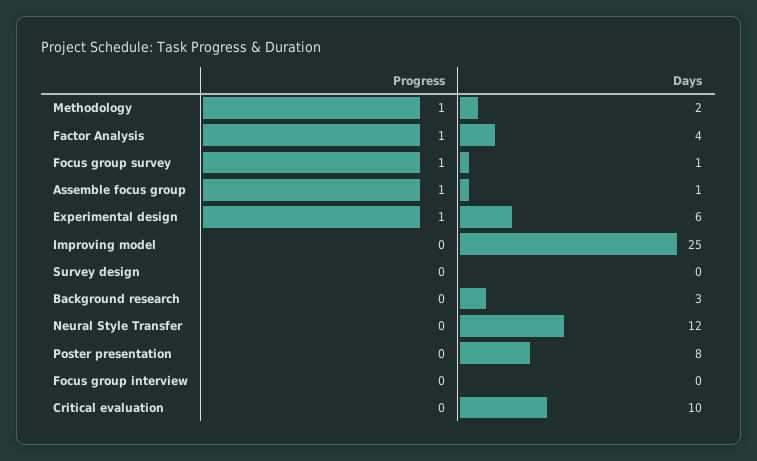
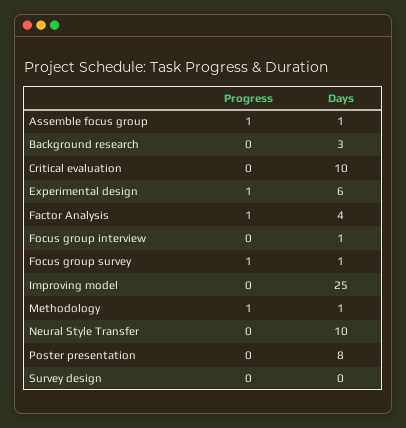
  {
    "Progress": {
      "Methodology": 1,
      "Factor Analysis": 1,
      "Focus group survey": 1,
      "Assemble focus group": 1,
      "Experimental design": 1,
      "Improving model": 0,
      "Survey design": 0,
      "Background research": 0,
      "Neural Style Transfer": 0,
      "Poster presentation": 0,
      "Focus group interview": 0,
      "Critical evaluation": 0
    },
    "Days": {
-     "Methodology": 2,
+     "Methodology": 1,
      "Factor Analysis": 4,
      "Focus group survey": 1,
      "Assemble focus group": 1,
      "Experimental design": 6,
      "Improving model": 25,
      "Survey design": 0,
      "Background research": 3,
-     "Neural Style Transfer": 12,
+     "Neural Style Transfer": 10,
      "Poster presentation": 8,
-     "Focus group interview": 0,
+     "Focus group interview": 1,
      "Critical evaluation": 10
    }
  }

